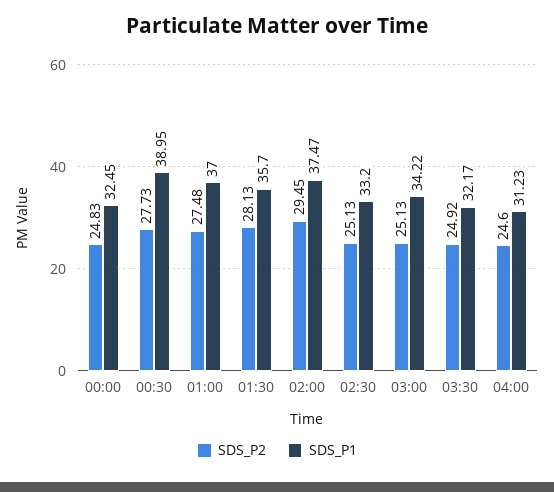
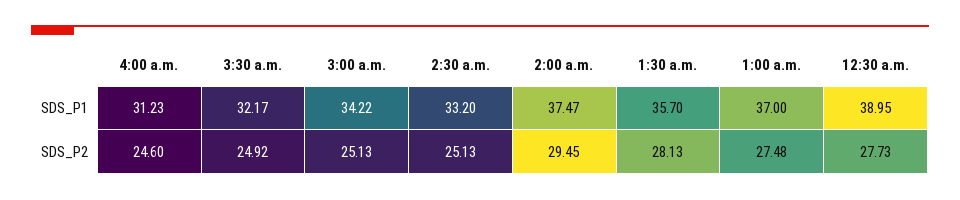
  {
    "SDS_P2": {
-     "00:00": 24.83,
      "00:30": 27.73,
      "01:00": 27.48,
      "01:30": 28.13,
      "02:00": 29.45,
      "02:30": 25.13,
      "03:00": 25.13,
      "03:30": 24.92,
      "04:00": 24.6
    },
    "SDS_P1": {
-     "00:00": 32.45,
      "00:30": 38.95,
      "01:00": 37,
      "01:30": 35.7,
      "02:00": 37.47,
      "02:30": 33.2,
      "03:00": 34.22,
      "03:30": 32.17,
      "04:00": 31.23
    }
  }

